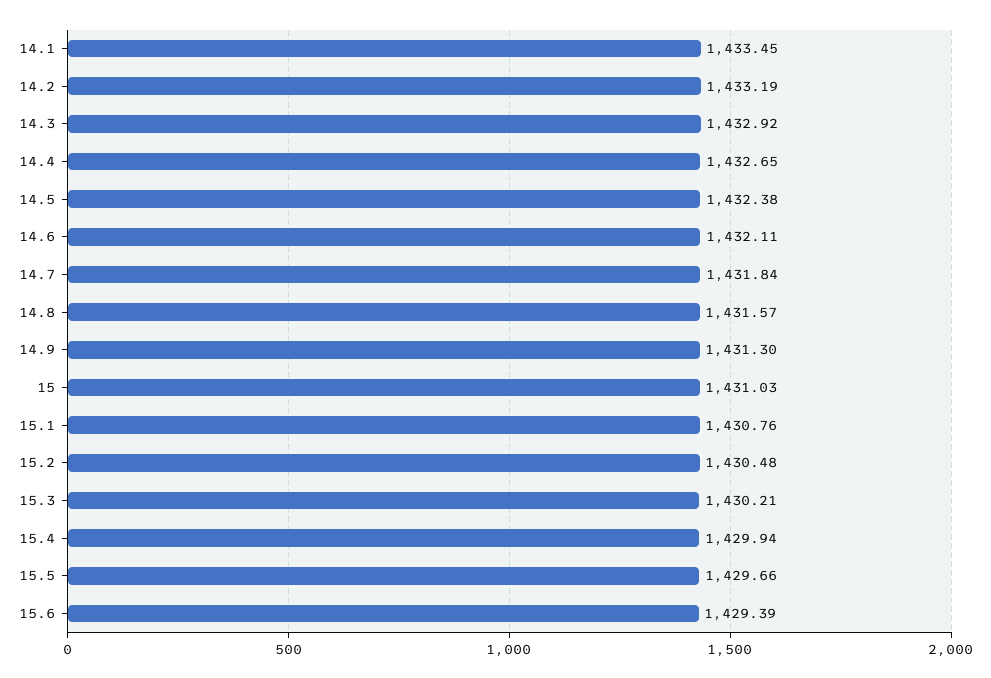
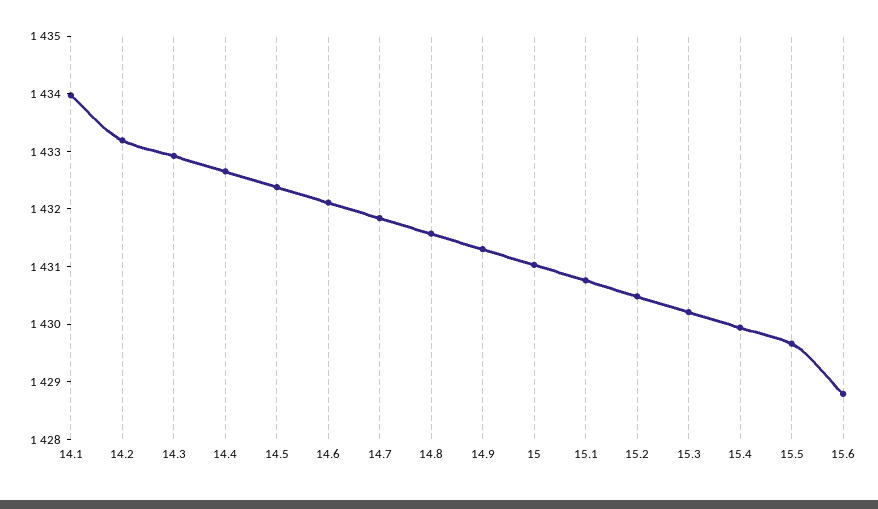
  {
-   "14.1": 1433.45,
+   "14.1": 1434,
    "14.2": 1433.19,
    "14.3": 1432.92,
    "14.4": 1432.65,
    "14.5": 1432.38,
    "14.6": 1432.11,
    "14.7": 1431.84,
    "14.8": 1431.57,
    "14.9": 1431.3,
    "15": 1431.03,
    "15.1": 1430.76,
    "15.2": 1430.48,
    "15.3": 1430.21,
    "15.4": 1429.94,
    "15.5": 1429.66,
-   "15.6": 1429.39
+   "15.6": 1428.8
  }

